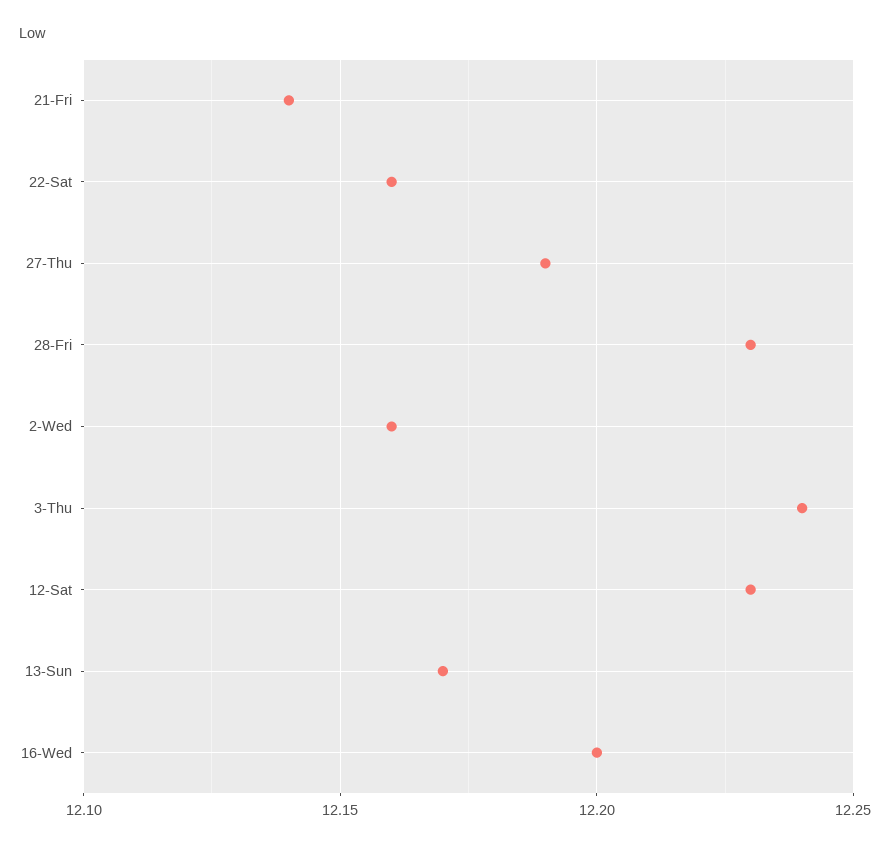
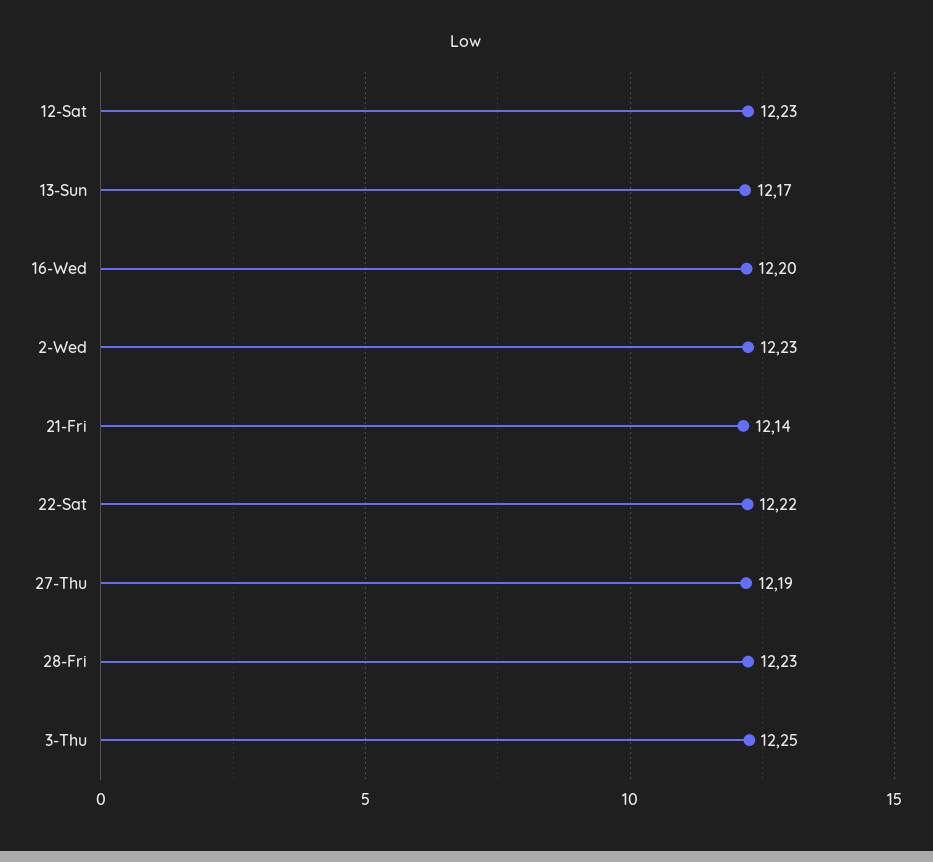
  {
    "21-Fri": 12.14,
-   "22-Sat": 12.16,
+   "22-Sat": 12.22,
    "27-Thu": 12.19,
    "28-Fri": 12.23,
-   "2-Wed": 12.16,
+   "2-Wed": 12.23,
-   "3-Thu": 12.24,
+   "3-Thu": 12.25,
    "12-Sat": 12.23,
    "13-Sun": 12.17,
    "16-Wed": 12.2
  }

